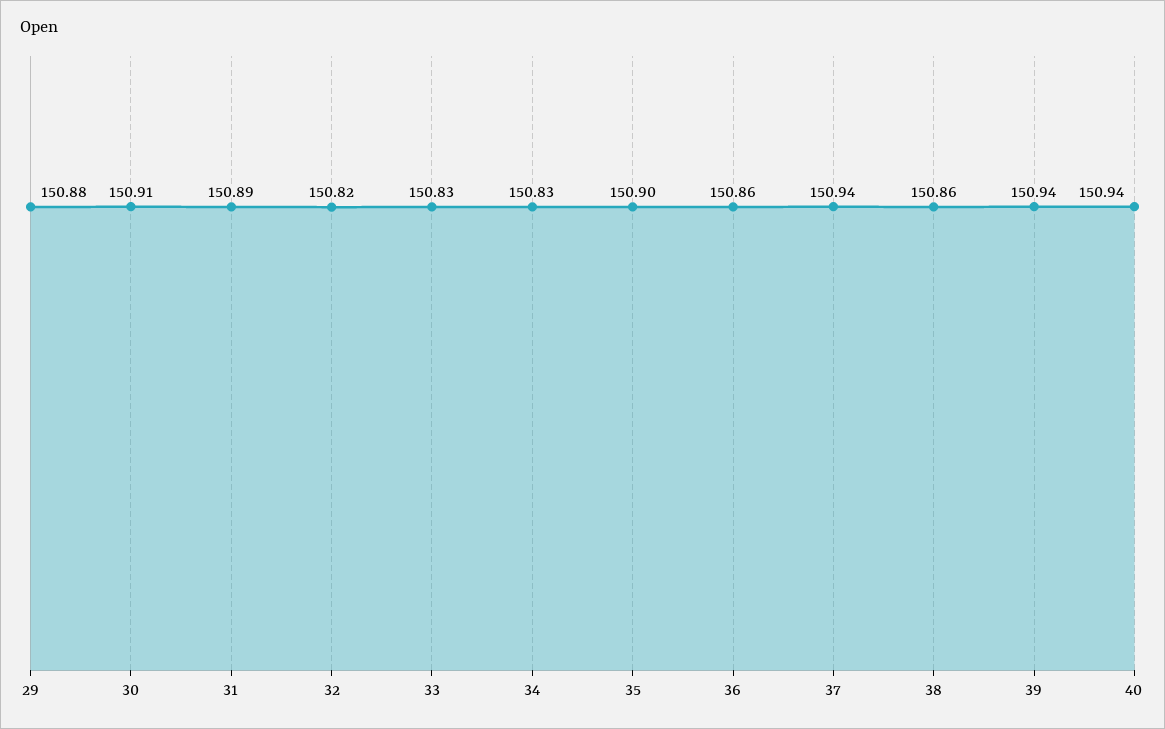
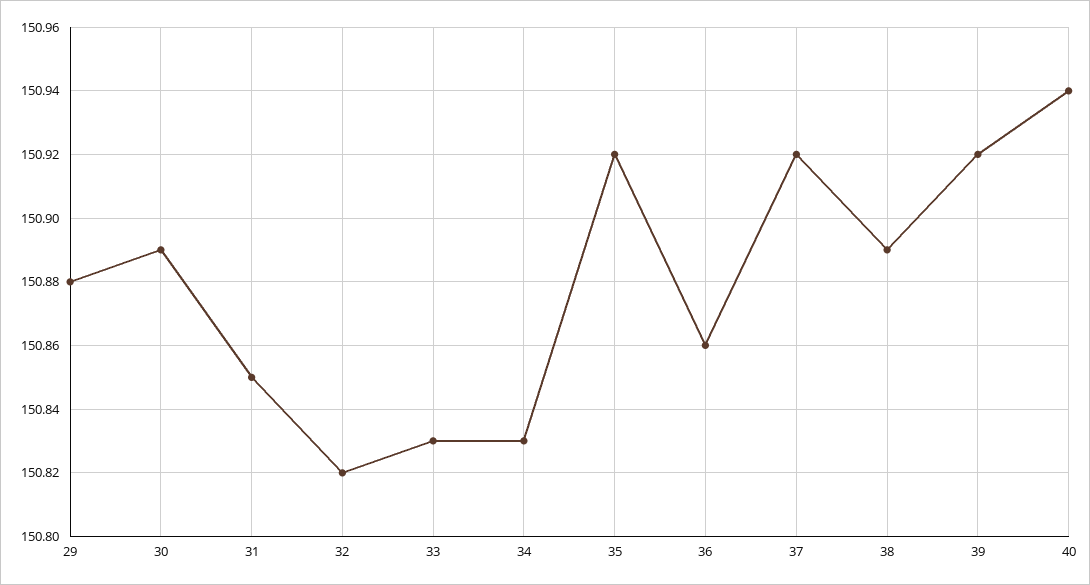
  {
    "29": 150.88,
-   "30": 150.91,
+   "30": 150.89,
-   "31": 150.89,
+   "31": 150.85,
    "32": 150.82,
    "33": 150.83,
    "34": 150.83,
-   "35": 150.9,
+   "35": 150.92,
    "36": 150.86,
-   "37": 150.94,
+   "37": 150.92,
-   "38": 150.86,
+   "38": 150.89,
-   "39": 150.94,
+   "39": 150.92,
    "40": 150.94
  }

